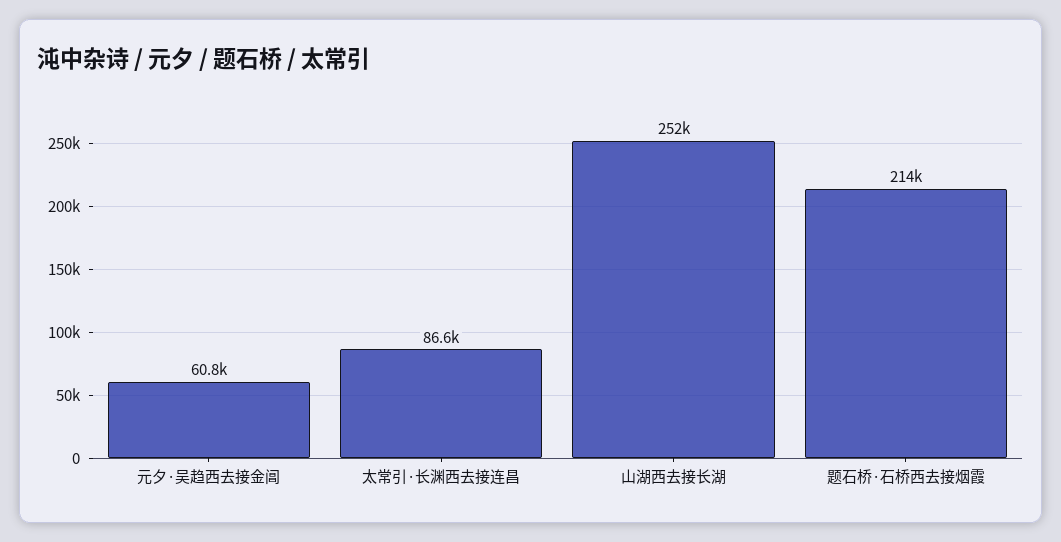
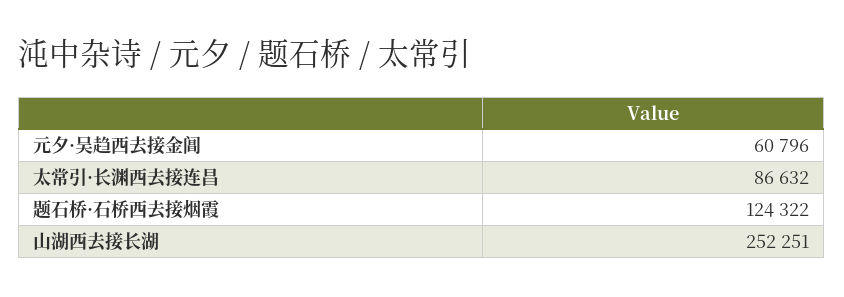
  {
    "元夕·吴趋西去接金阊": 60796,
    "太常引·长渊西去接连昌": 86632,
    "山湖西去接长湖": 252251,
-   "题石桥·石桥西去接烟霞": 214000
+   "题石桥·石桥西去接烟霞": 124322
  }

